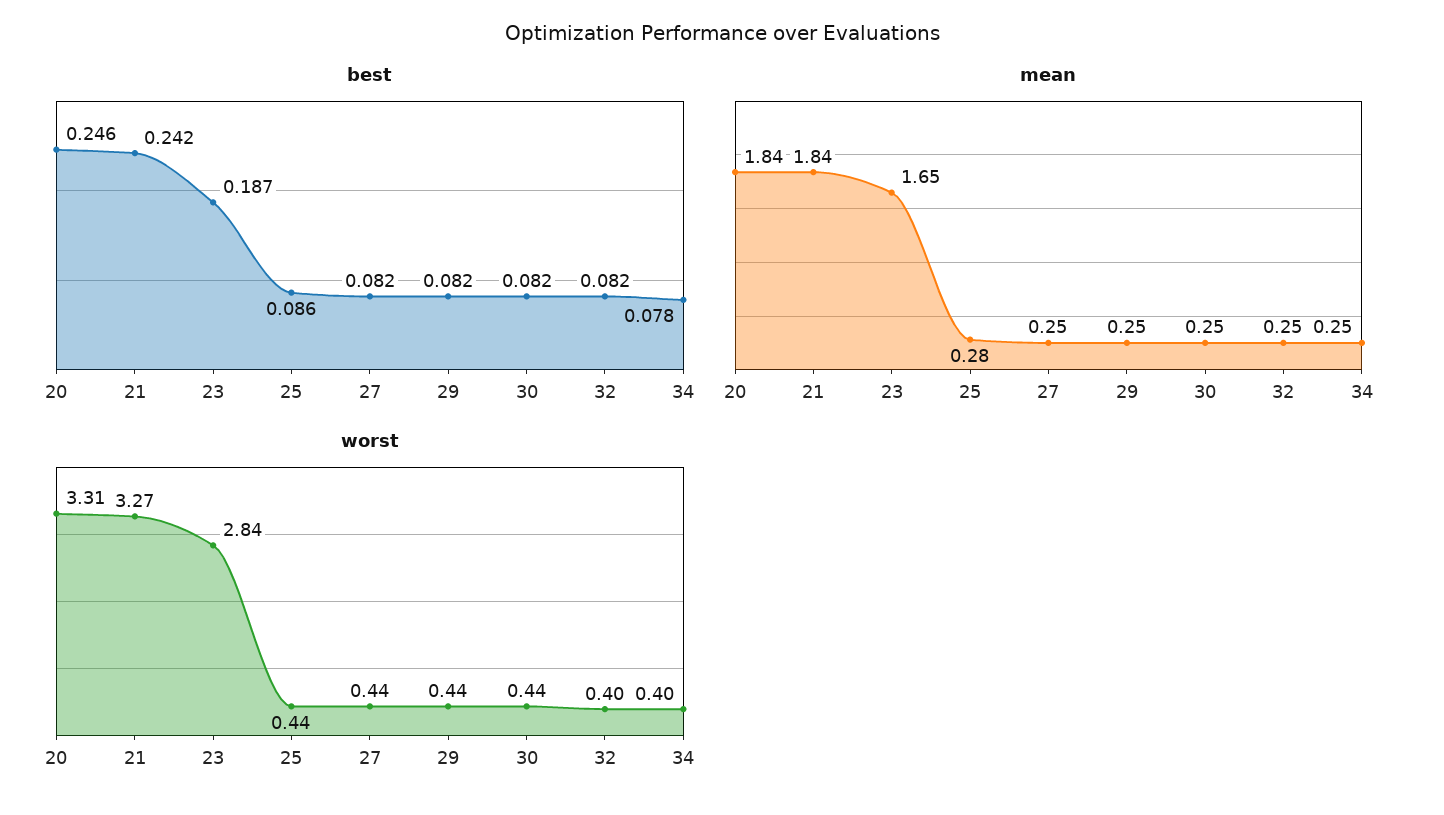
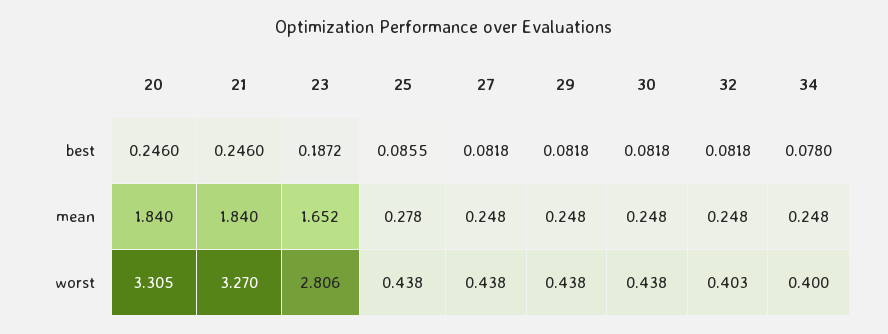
  {
    "best": {
      "20": 0.246,
-     "21": 0.242,
+     "21": 0.246,
      "23": 0.1872,
      "25": 0.0855,
      "27": 0.0818,
      "29": 0.0818,
      "30": 0.0818,
      "32": 0.0818,
      "34": 0.078
    },
    "mean": {
      "20": 1.84,
      "21": 1.84,
      "23": 1.652,
      "25": 0.278,
      "27": 0.248,
      "29": 0.248,
      "30": 0.248,
      "32": 0.248,
      "34": 0.248
    },
    "worst": {
      "20": 3.305,
      "21": 3.27,
-     "23": 2.84,
+     "23": 2.806,
      "25": 0.438,
      "27": 0.438,
      "29": 0.438,
      "30": 0.438,
      "32": 0.403,
      "34": 0.4
    }
  }

